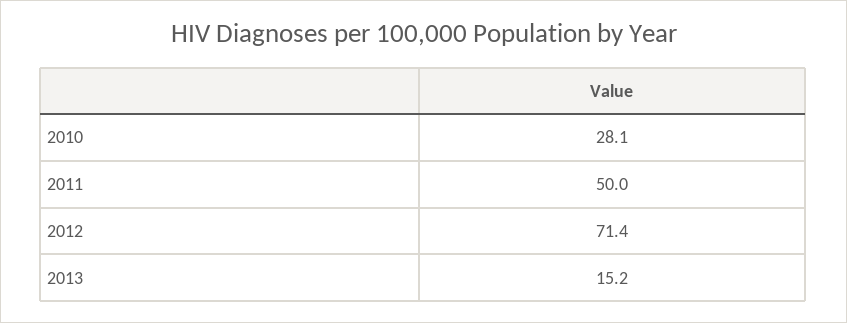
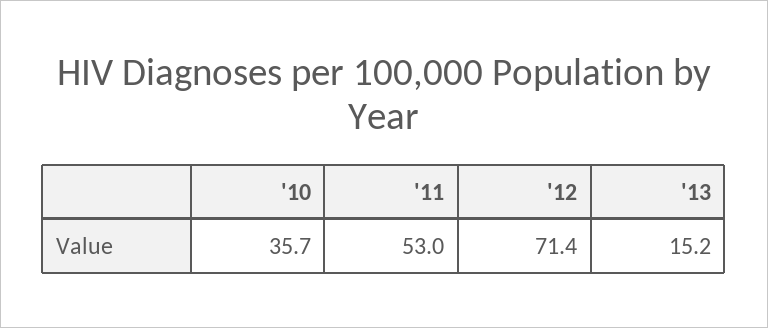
  {
-   "2010": 28.1,
+   "2010": 35.7,
-   "2011": 50,
+   "2011": 53,
    "2012": 71.4,
    "2013": 15.2
  }

